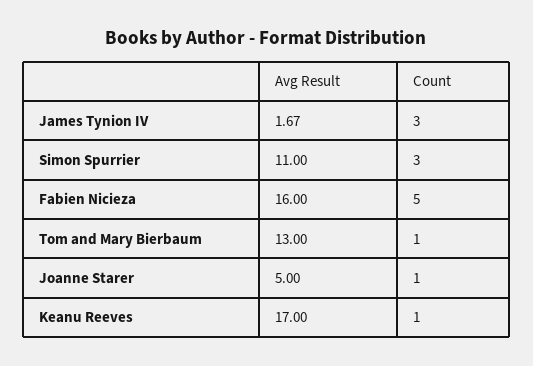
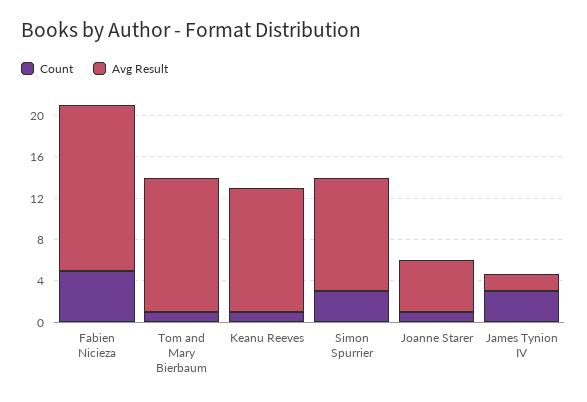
  {
    "Avg Result": {
      "James Tynion IV": 1.67,
      "Simon Spurrier": 11,
      "Fabien Nicieza": 16,
      "Tom and Mary Bierbaum": 13,
      "Joanne Starer": 5,
-     "Keanu Reeves": 17
+     "Keanu Reeves": 12
    },
    "Count": {
      "James Tynion IV": 3,
      "Simon Spurrier": 3,
      "Fabien Nicieza": 5,
      "Tom and Mary Bierbaum": 1,
      "Joanne Starer": 1,
      "Keanu Reeves": 1
    }
  }

